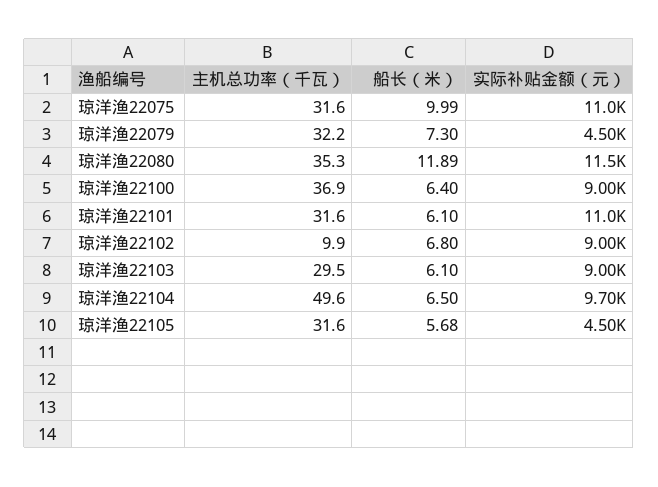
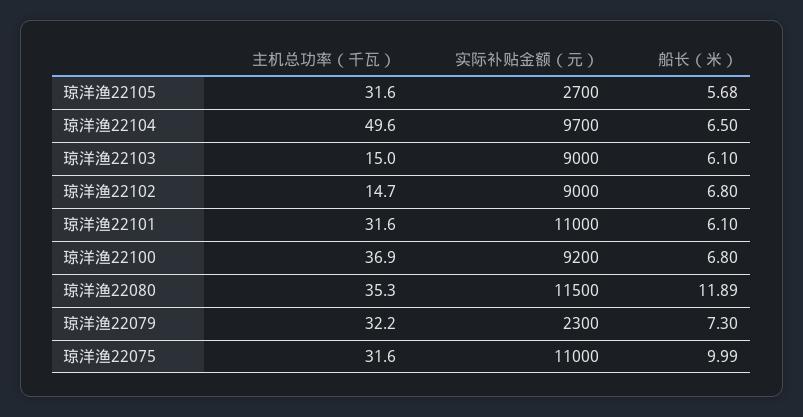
  {
    "主机总功率（千瓦）": {
      "琼洋渔22075": 31.6,
      "琼洋渔22079": 32.2,
      "琼洋渔22080": 35.3,
      "琼洋渔22100": 36.9,
      "琼洋渔22101": 31.6,
-     "琼洋渔22102": 9.9,
+     "琼洋渔22102": 14.7,
-     "琼洋渔22103": 29.5,
+     "琼洋渔22103": 15,
      "琼洋渔22104": 49.6,
      "琼洋渔22105": 31.6
    },
    "船长（米）": {
      "琼洋渔22075": 9.99,
      "琼洋渔22079": 7.3,
      "琼洋渔22080": 11.89,
-     "琼洋渔22100": 6.4,
+     "琼洋渔22100": 6.8,
      "琼洋渔22101": 6.1,
      "琼洋渔22102": 6.8,
      "琼洋渔22103": 6.1,
      "琼洋渔22104": 6.5,
      "琼洋渔22105": 5.68
    },
    "实际补贴金额（元）": {
      "琼洋渔22075": 11000,
-     "琼洋渔22079": 4500,
+     "琼洋渔22079": 2300,
      "琼洋渔22080": 11500,
-     "琼洋渔22100": 9000,
+     "琼洋渔22100": 9200,
      "琼洋渔22101": 11000,
      "琼洋渔22102": 9000,
      "琼洋渔22103": 9000,
      "琼洋渔22104": 9700,
-     "琼洋渔22105": 4500
+     "琼洋渔22105": 2700
    }
  }

